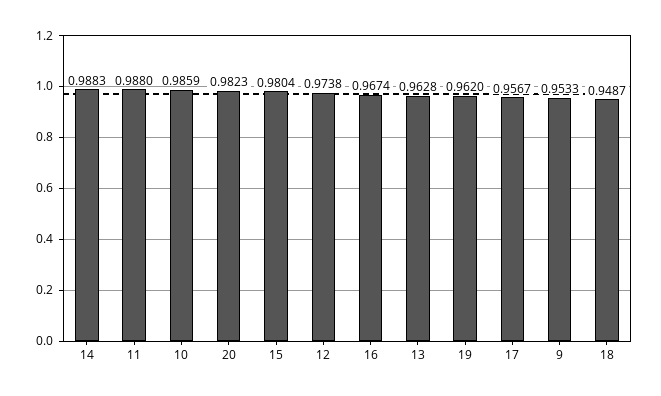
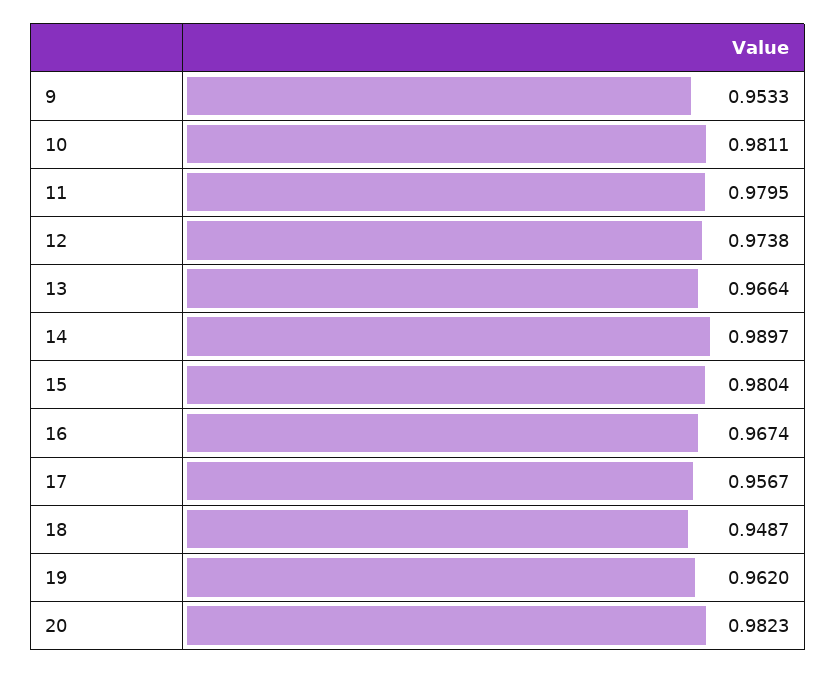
  {
-   "14": 0.9883,
+   "14": 0.9897,
-   "11": 0.988,
+   "11": 0.9795,
-   "10": 0.9859,
+   "10": 0.9811,
    "20": 0.9823,
    "15": 0.9804,
    "12": 0.9738,
    "16": 0.9674,
-   "13": 0.9628,
+   "13": 0.9664,
    "19": 0.962,
    "17": 0.9567,
    "9": 0.9533,
    "18": 0.9487
  }

